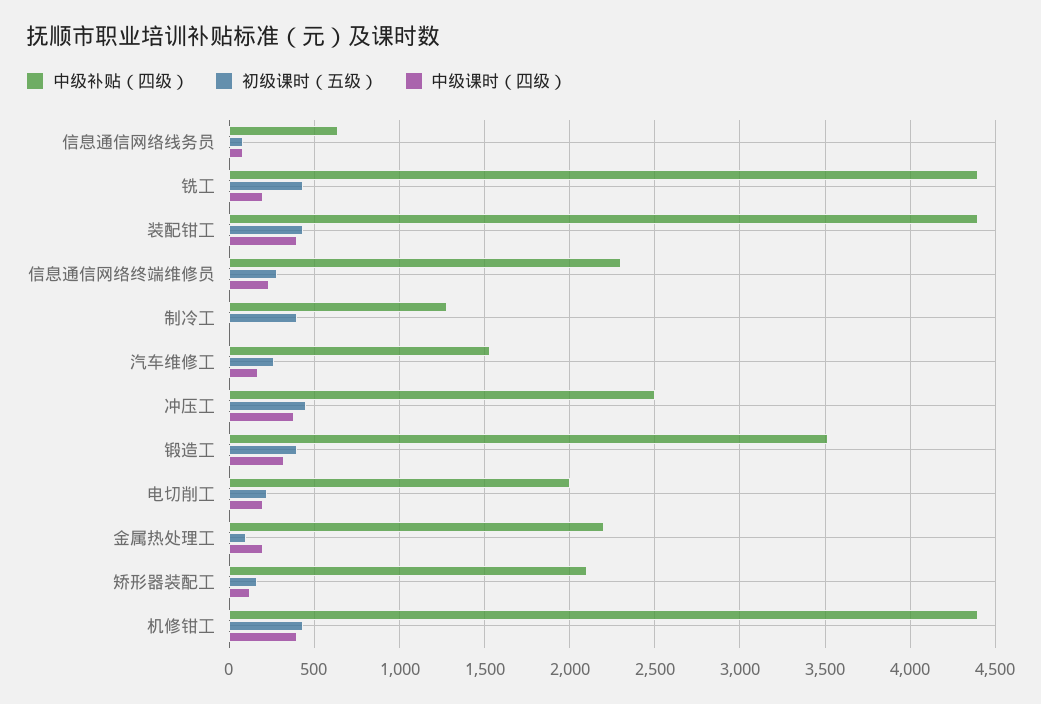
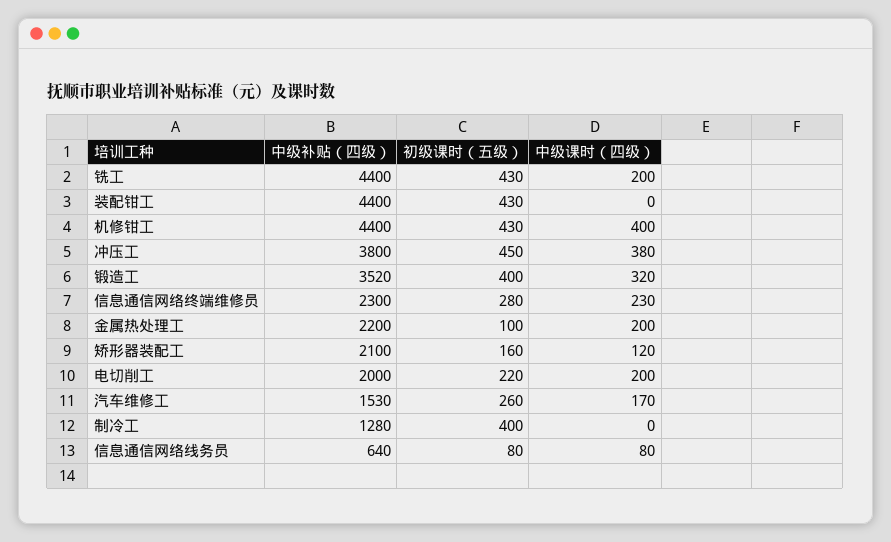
  {
    "中级补贴（四级）": {
      "信息通信网络线务员": 640,
      "铣工": 4400,
      "装配钳工": 4400,
      "信息通信网络终端维修员": 2300,
      "制冷工": 1280,
      "汽车维修工": 1530,
-     "冲压工": 2500,
+     "冲压工": 3800,
      "锻造工": 3520,
      "电切削工": 2000,
      "金属热处理工": 2200,
      "矫形器装配工": 2100,
      "机修钳工": 4400
    },
    "初级课时（五级）": {
      "信息通信网络线务员": 80,
      "铣工": 430,
      "装配钳工": 430,
      "信息通信网络终端维修员": 280,
      "制冷工": 400,
      "汽车维修工": 260,
      "冲压工": 450,
      "锻造工": 400,
      "电切削工": 220,
      "金属热处理工": 100,
      "矫形器装配工": 160,
      "机修钳工": 430
    },
    "中级课时（四级）": {
      "信息通信网络线务员": 80,
      "铣工": 200,
-     "装配钳工": 400,
+     "装配钳工": 0,
      "信息通信网络终端维修员": 230,
      "制冷工": 0,
      "汽车维修工": 170,
      "冲压工": 380,
      "锻造工": 320,
      "电切削工": 200,
      "金属热处理工": 200,
      "矫形器装配工": 120,
      "机修钳工": 400
    }
  }

